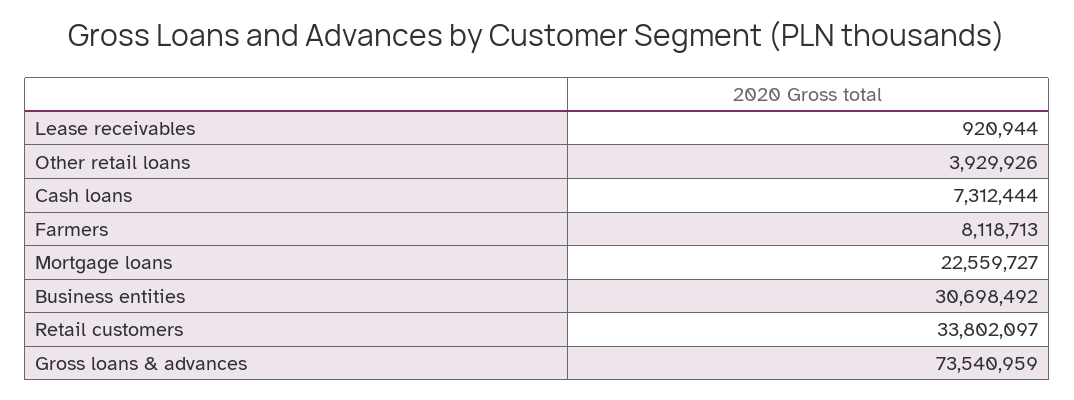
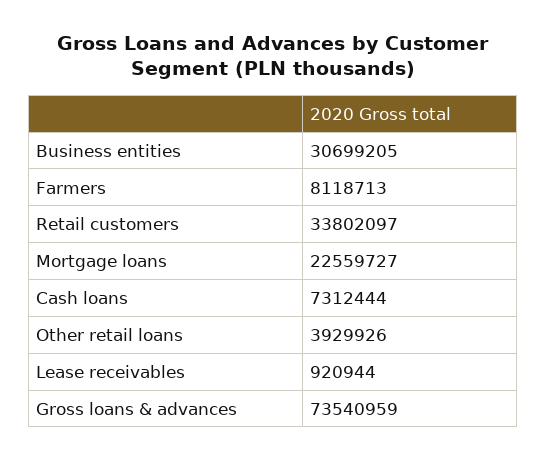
  {
    "Lease receivables": 920944,
    "Other retail loans": 3929926,
    "Cash loans": 7312444,
    "Farmers": 8118713,
    "Mortgage loans": 22559727,
-   "Business entities": 30698492,
+   "Business entities": 30699205,
    "Retail customers": 33802097,
    "Gross loans & advances": 73540959
  }

